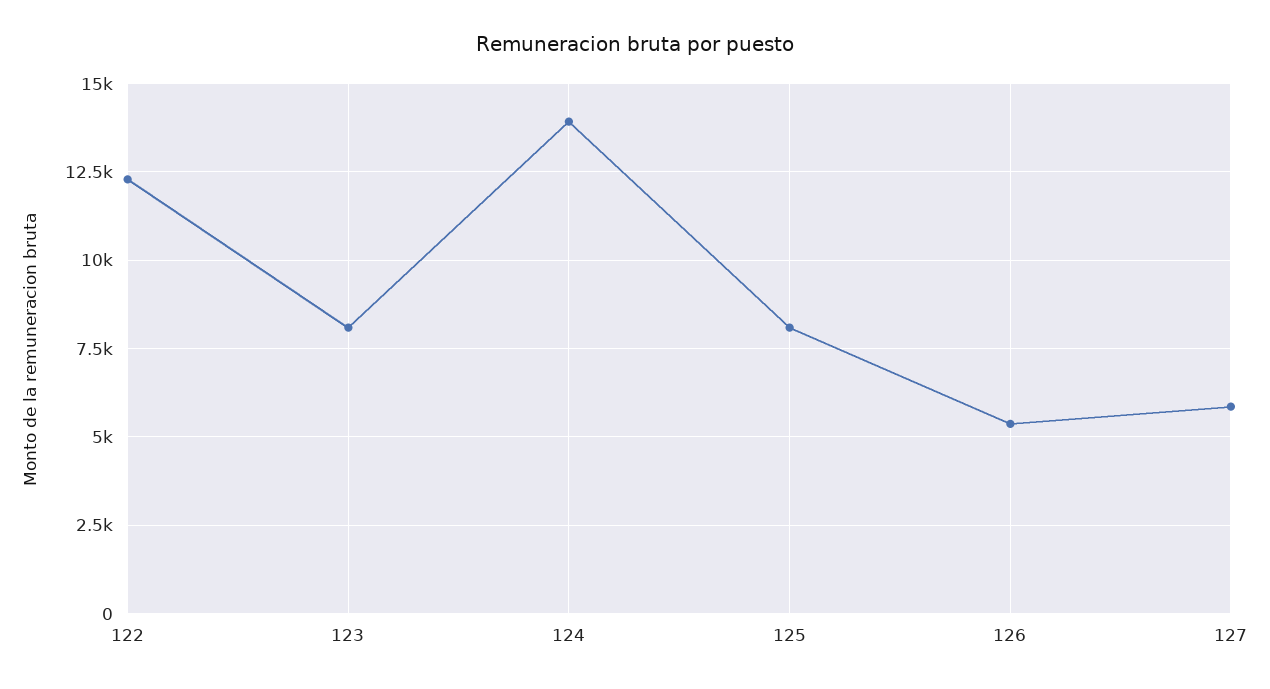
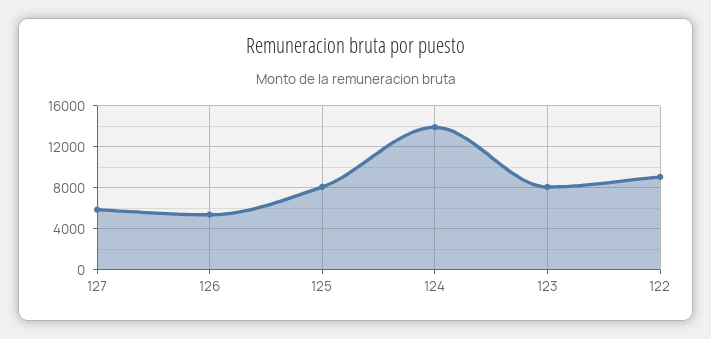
  {
-   "122": 12250,
+   "122": 9000,
    "123": 8000,
    "124": 14000,
    "125": 8000,
    "126": 5250,
    "127": 5750
  }

